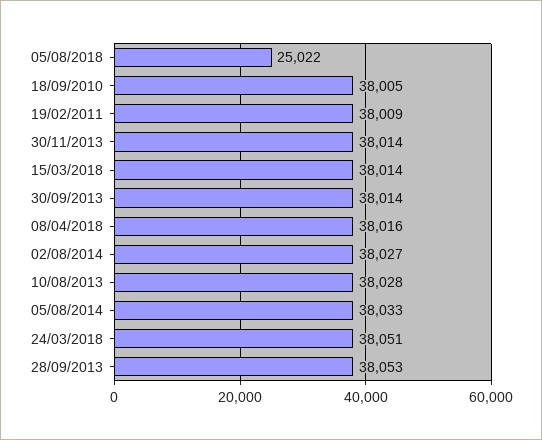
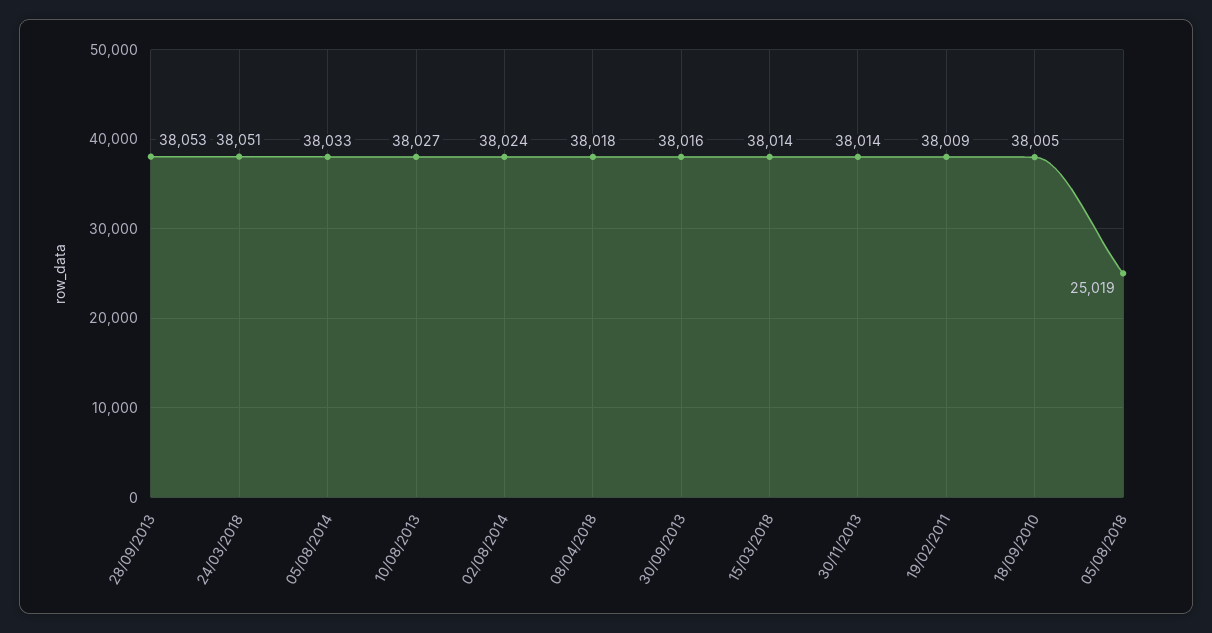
  {
-   "05/08/2018": 25022,
+   "05/08/2018": 25019,
    "18/09/2010": 38005,
    "19/02/2011": 38009,
    "30/11/2013": 38014,
    "15/03/2018": 38014,
-   "30/09/2013": 38014,
+   "30/09/2013": 38016,
-   "08/04/2018": 38016,
+   "08/04/2018": 38018,
-   "02/08/2014": 38027,
+   "02/08/2014": 38024,
-   "10/08/2013": 38028,
+   "10/08/2013": 38027,
    "05/08/2014": 38033,
    "24/03/2018": 38051,
    "28/09/2013": 38053
  }

